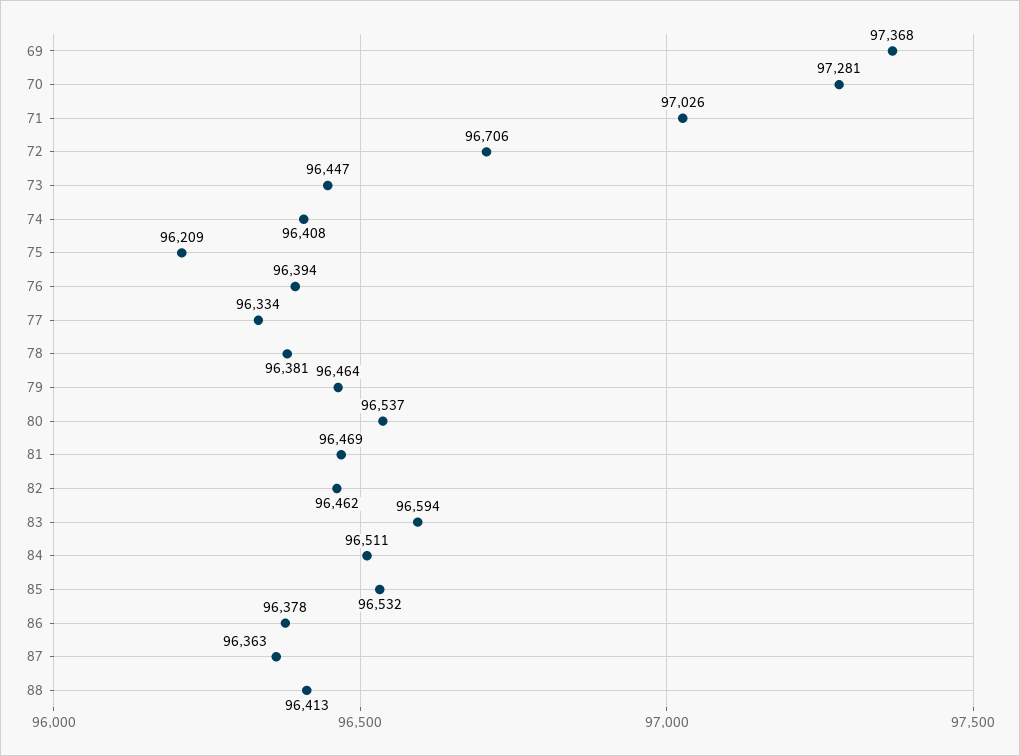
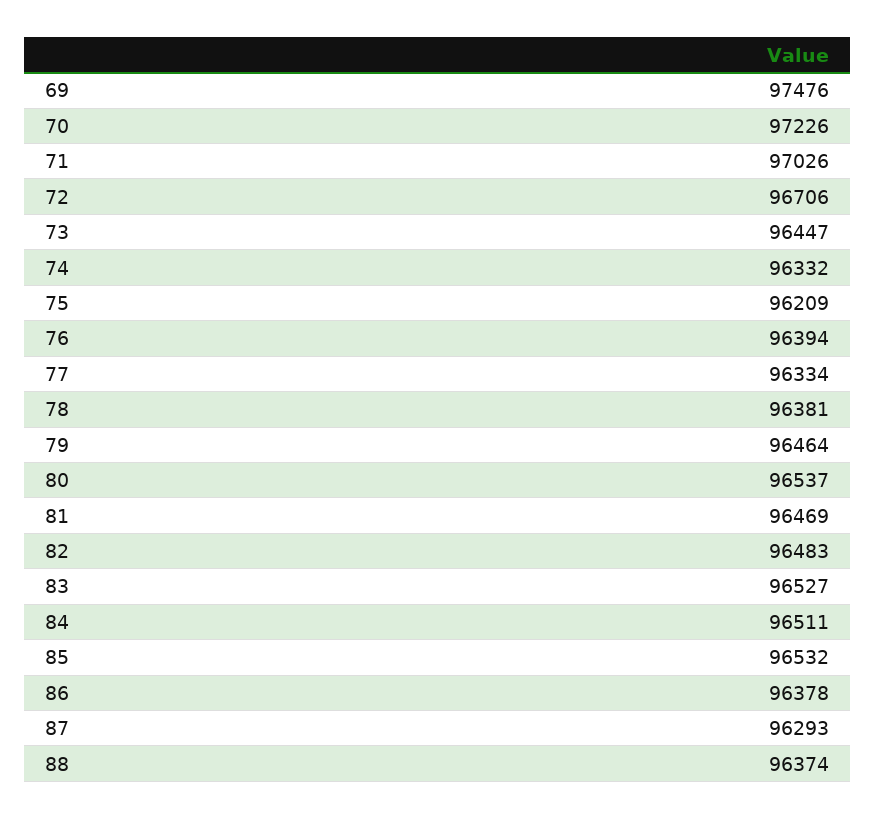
  {
-   "69": 97368,
+   "69": 97476,
-   "70": 97281,
+   "70": 97226,
    "71": 97026,
    "72": 96706,
    "73": 96447,
-   "74": 96408,
+   "74": 96332,
    "75": 96209,
    "76": 96394,
    "77": 96334,
    "78": 96381,
    "79": 96464,
    "80": 96537,
    "81": 96469,
-   "82": 96462,
+   "82": 96483,
-   "83": 96594,
+   "83": 96527,
    "84": 96511,
    "85": 96532,
    "86": 96378,
-   "87": 96363,
+   "87": 96293,
-   "88": 96413
+   "88": 96374
  }

